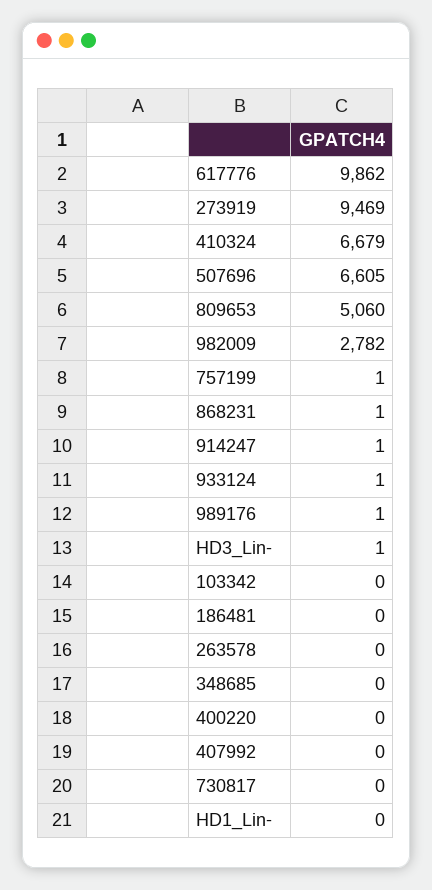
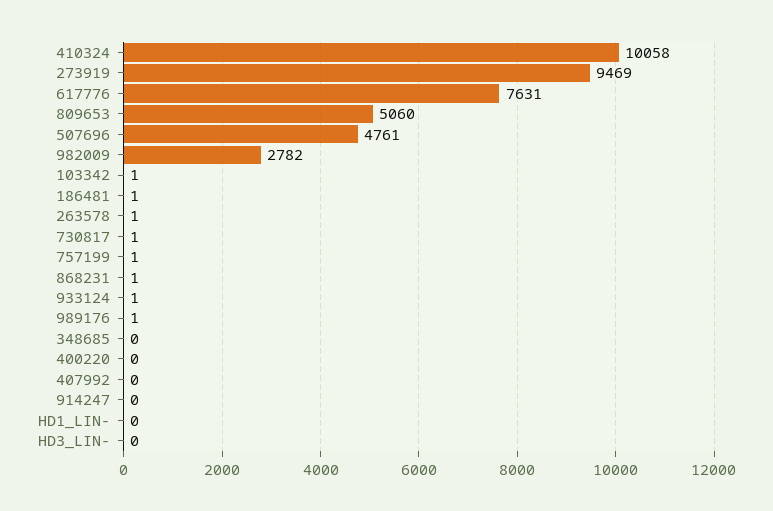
  {
-   "617776": 9862,
+   "617776": 7631,
    "273919": 9469,
-   "410324": 6679,
+   "410324": 10058,
-   "507696": 6605,
+   "507696": 4761,
    "809653": 5060,
    "982009": 2782,
    "757199": 1,
    "868231": 1,
-   "914247": 1,
+   "914247": 0,
    "933124": 1,
    "989176": 1,
-   "HD3_Lin-": 1,
+   "HD3_Lin-": 0,
-   "103342": 0,
+   "103342": 1,
-   "186481": 0,
+   "186481": 1,
-   "263578": 0,
+   "263578": 1,
    "348685": 0,
    "400220": 0,
    "407992": 0,
-   "730817": 0,
+   "730817": 1,
    "HD1_Lin-": 0
  }

